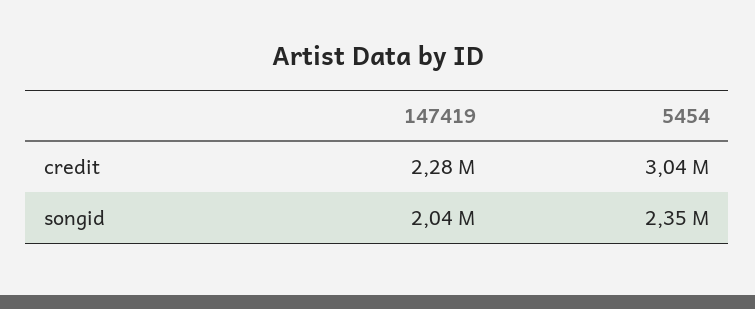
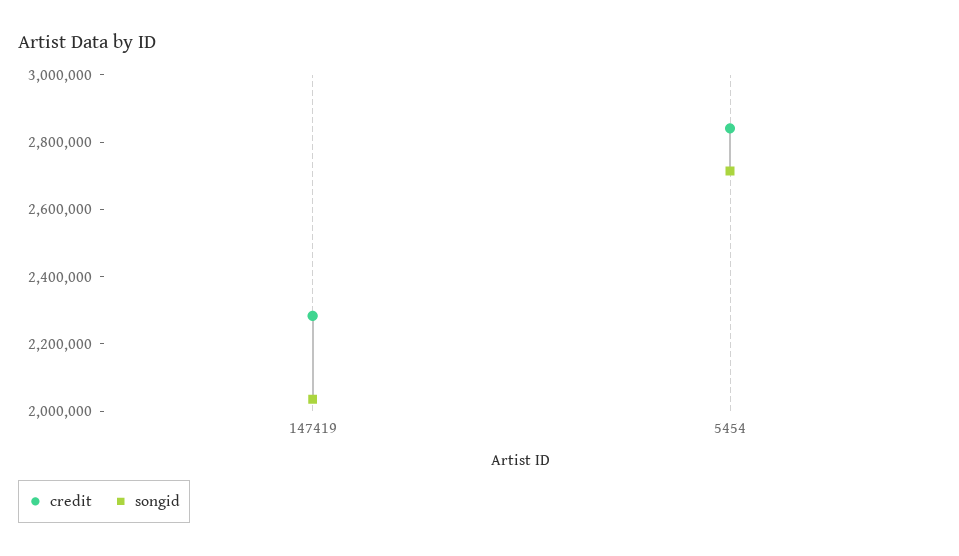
  {
    "credit": {
      "147419": 2280000,
-     "5454": 3040000
+     "5454": 2850000
    },
    "songid": {
      "147419": 2040000,
-     "5454": 2350000
+     "5454": 2700000
    }
  }

